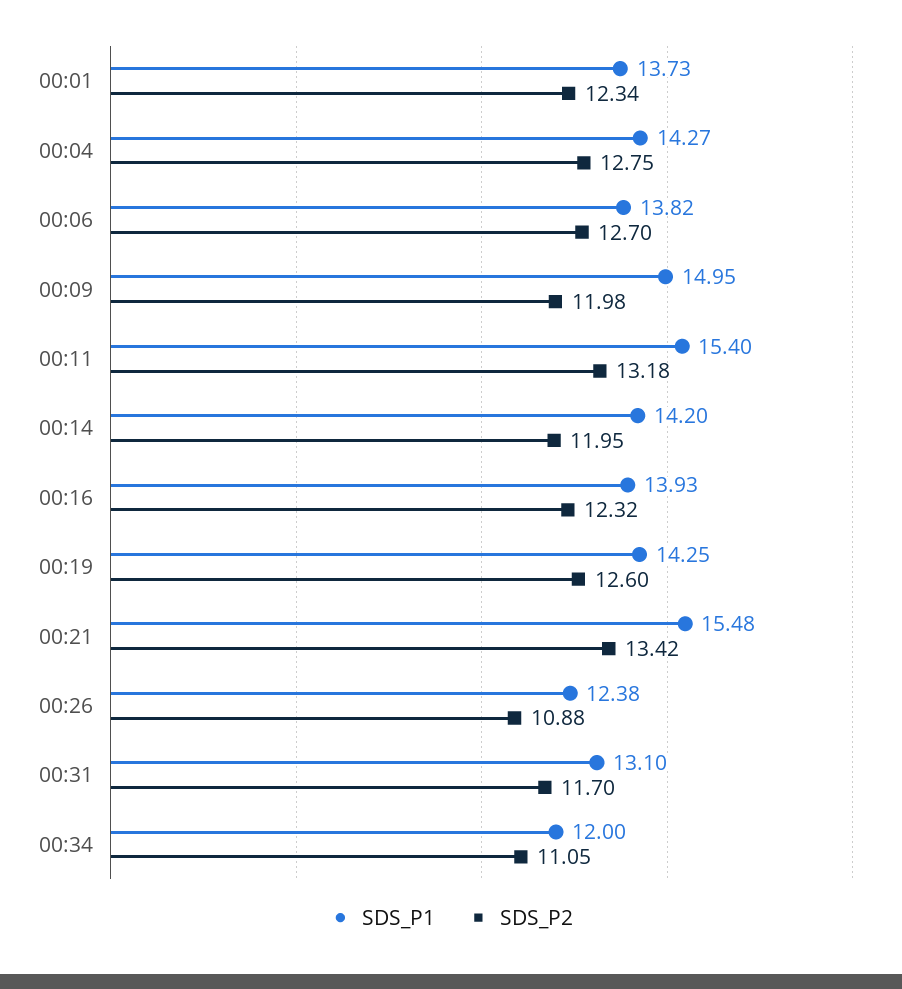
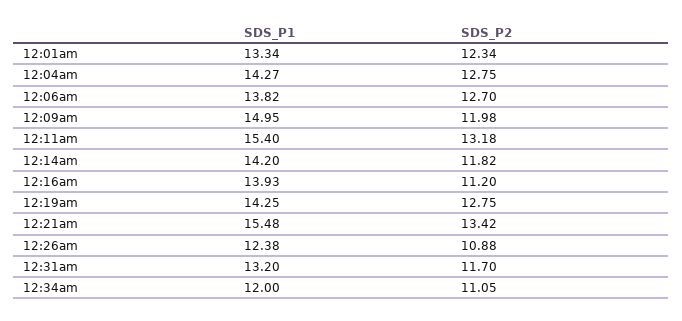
  {
    "SDS_P1": {
-     "00:01": 13.73,
+     "00:01": 13.34,
      "00:04": 14.27,
      "00:06": 13.82,
      "00:09": 14.95,
      "00:11": 15.4,
      "00:14": 14.2,
      "00:16": 13.93,
      "00:19": 14.25,
      "00:21": 15.48,
      "00:26": 12.38,
-     "00:31": 13.1,
+     "00:31": 13.2,
      "00:34": 12
    },
    "SDS_P2": {
      "00:01": 12.34,
      "00:04": 12.75,
      "00:06": 12.7,
      "00:09": 11.98,
      "00:11": 13.18,
-     "00:14": 11.95,
+     "00:14": 11.82,
-     "00:16": 12.32,
+     "00:16": 11.2,
-     "00:19": 12.6,
+     "00:19": 12.75,
      "00:21": 13.42,
      "00:26": 10.88,
      "00:31": 11.7,
      "00:34": 11.05
    }
  }

